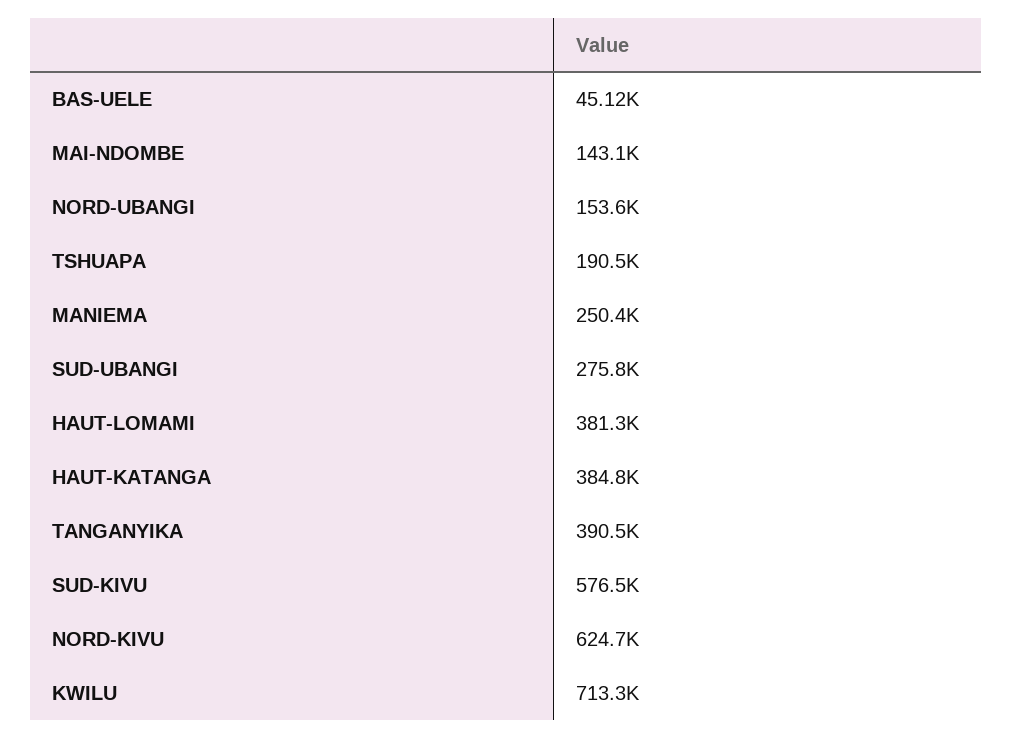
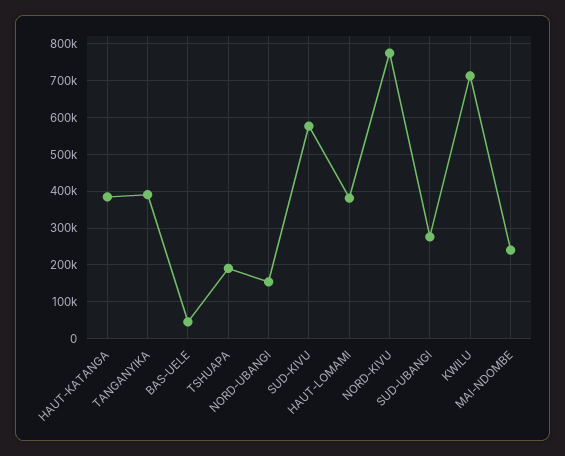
  {
    "BAS-UELE": 45120,
-   "MAI-NDOMBE": 143100,
+   "MAI-NDOMBE": 240000,
    "NORD-UBANGI": 153600,
    "TSHUAPA": 190500,
-   "MANIEMA": 250400,
    "SUD-UBANGI": 275800,
    "HAUT-LOMAMI": 381300,
    "HAUT-KATANGA": 384800,
    "TANGANYIKA": 390500,
    "SUD-KIVU": 576500,
-   "NORD-KIVU": 624700,
+   "NORD-KIVU": 780000,
    "KWILU": 713300
  }

